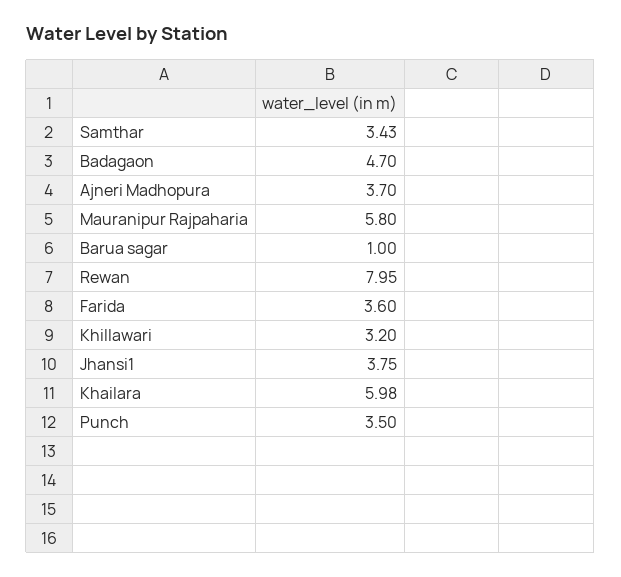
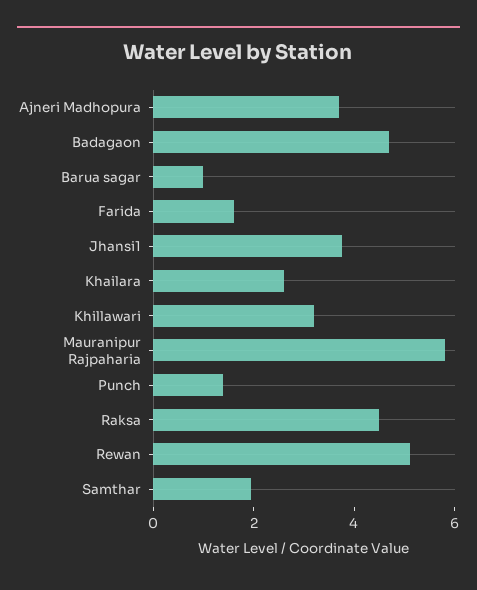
  {
-   "Samthar": 3.43,
+   "Samthar": 2,
    "Badagaon": 4.7,
    "Ajneri Madhopura": 3.7,
    "Mauranipur Rajpaharia": 5.8,
    "Barua sagar": 1,
-   "Rewan": 7.95,
+   "Rewan": 5,
-   "Farida": 3.6,
+   "Farida": 1.5,
    "Khillawari": 3.2,
    "Jhansi1": 3.75,
-   "Khailara": 5.98,
+   "Khailara": 2.5,
-   "Punch": 3.5
+   "Punch": 1.5,
+   "Raksa": 4.5
  }

